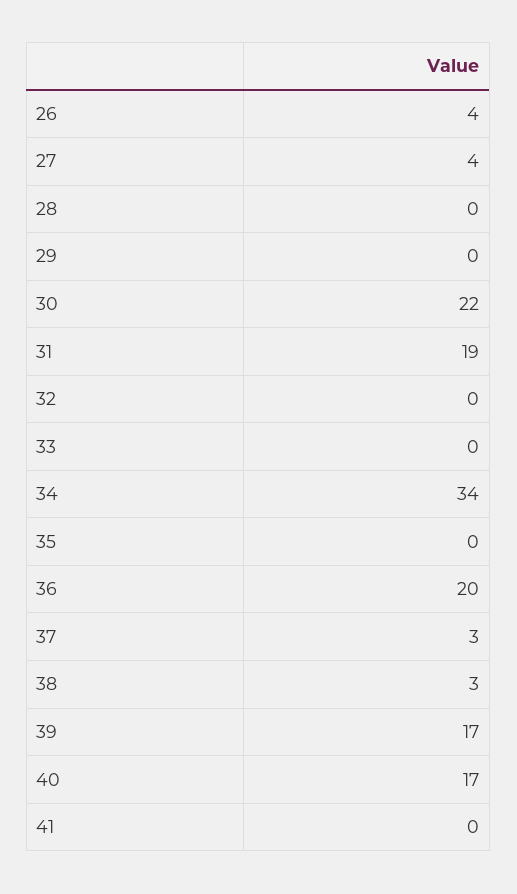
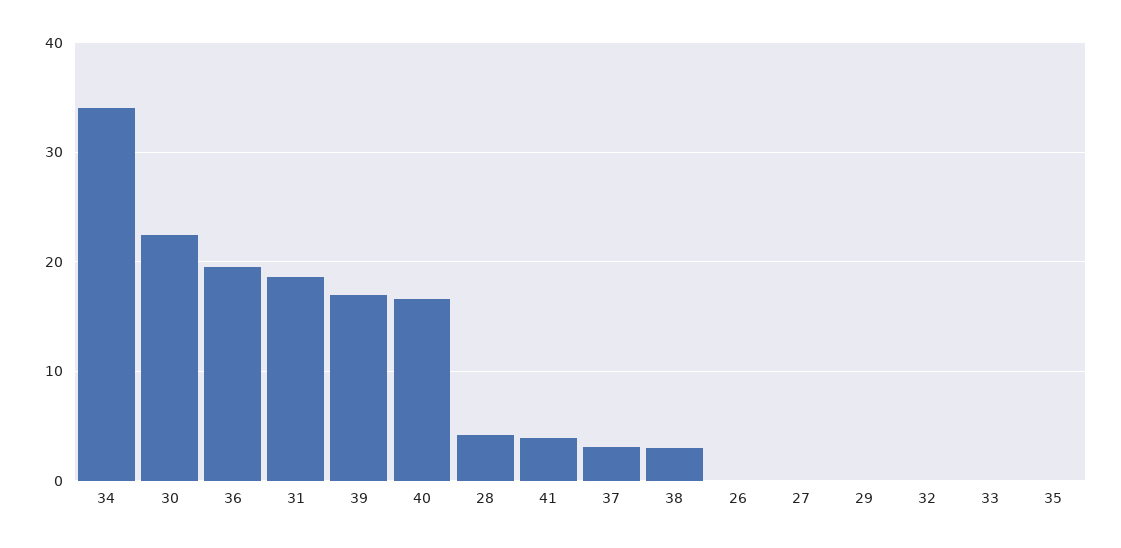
  {
-   "26": 4,
+   "26": 0,
-   "27": 4,
+   "27": 0,
-   "28": 0,
+   "28": 4,
    "29": 0,
    "30": 22,
    "31": 19,
    "32": 0,
    "33": 0,
    "34": 34,
    "35": 0,
    "36": 20,
    "37": 3,
    "38": 3,
    "39": 17,
    "40": 17,
-   "41": 0
+   "41": 4
  }

